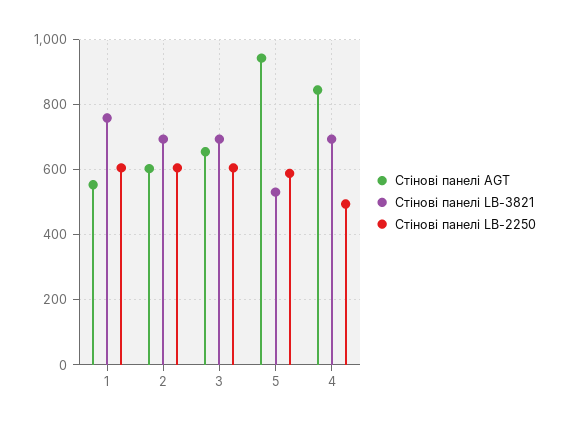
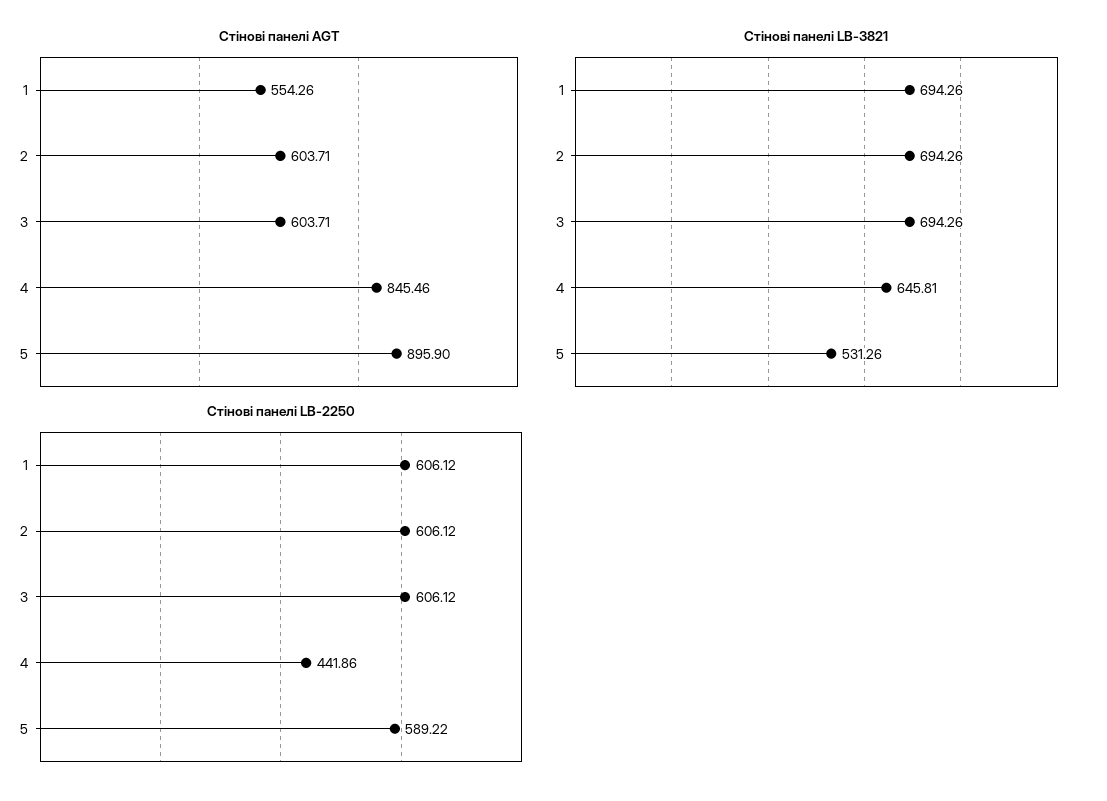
  {
    "Стінові панелі AGT": {
      "1": 554.26,
      "2": 603.71,
-     "3": 660,
+     "3": 603.71,
-     "5": 940,
+     "5": 895.9,
      "4": 845.46
    },
    "Стінові панелі LB-3821": {
-     "1": 760,
+     "1": 694.26,
      "2": 694.26,
      "3": 694.26,
      "5": 531.26,
-     "4": 700
+     "4": 645.81
    },
    "Стінові панелі LB-2250": {
      "1": 606.12,
      "2": 606.12,
      "3": 606.12,
      "5": 589.22,
-     "4": 500
+     "4": 441.86
    }
  }

